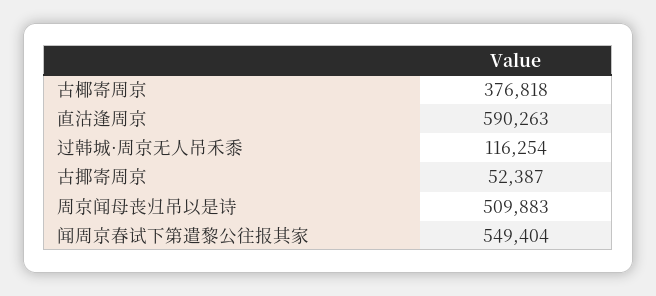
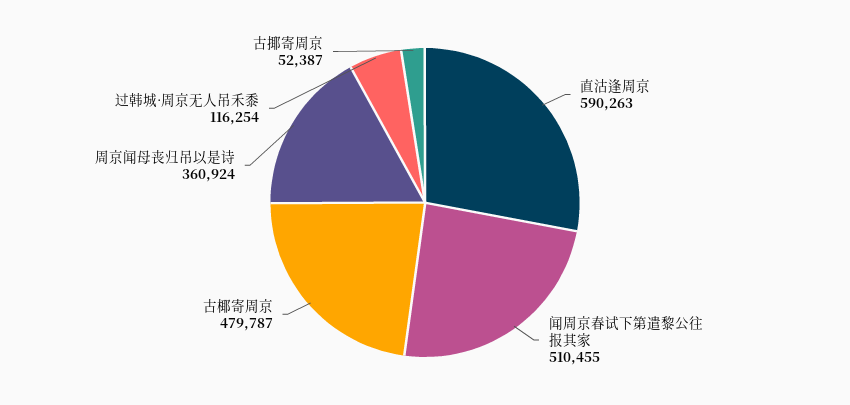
  {
-   "古椰寄周京": 376818,
+   "古椰寄周京": 479787,
    "直沽逢周京": 590263,
    "过韩城·周京无人吊禾黍": 116254,
    "古揶寄周京": 52387,
-   "周京闻母丧归吊以是诗": 509883,
+   "周京闻母丧归吊以是诗": 360924,
-   "闻周京春试下第遣黎公往报其家": 549404
+   "闻周京春试下第遣黎公往报其家": 510455
  }

